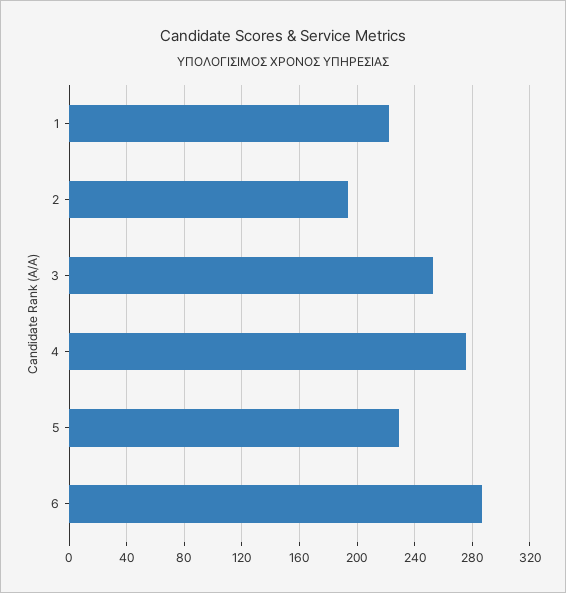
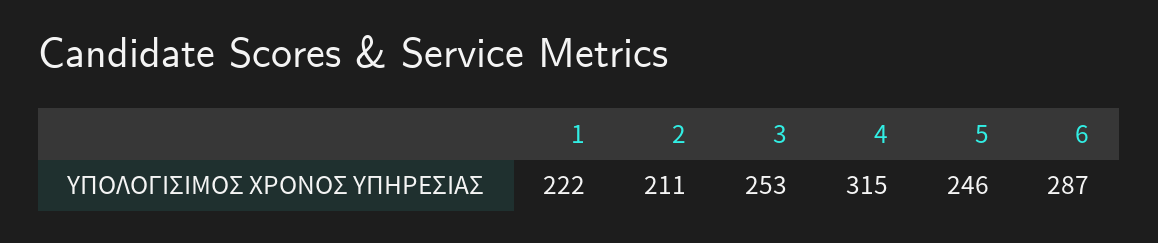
  {
    "1": 222,
-   "2": 195,
+   "2": 211,
    "3": 253,
-   "4": 275,
+   "4": 315,
-   "5": 230,
+   "5": 246,
    "6": 287
  }

